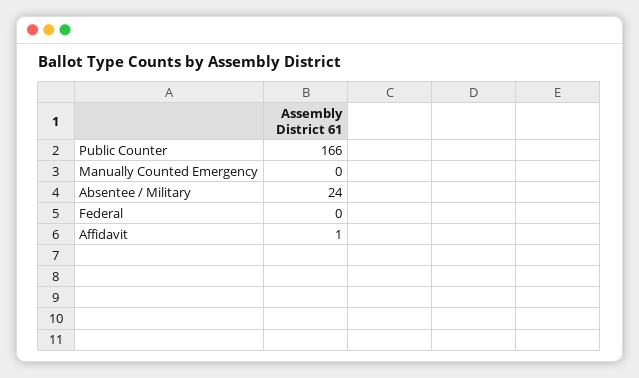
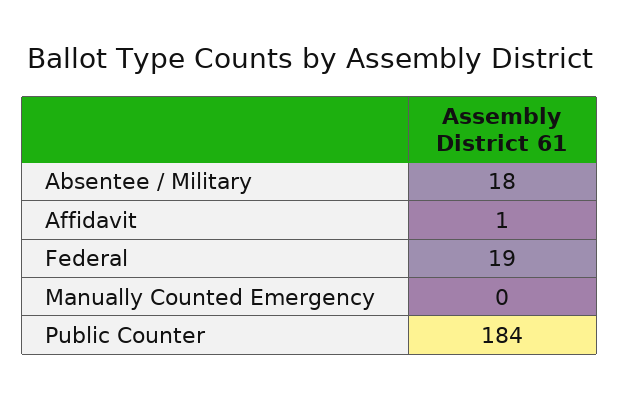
  {
-   "Public Counter": 166,
+   "Public Counter": 184,
    "Manually Counted Emergency": 0,
-   "Absentee / Military": 24,
+   "Absentee / Military": 18,
-   "Federal": 0,
+   "Federal": 19,
    "Affidavit": 1
  }

